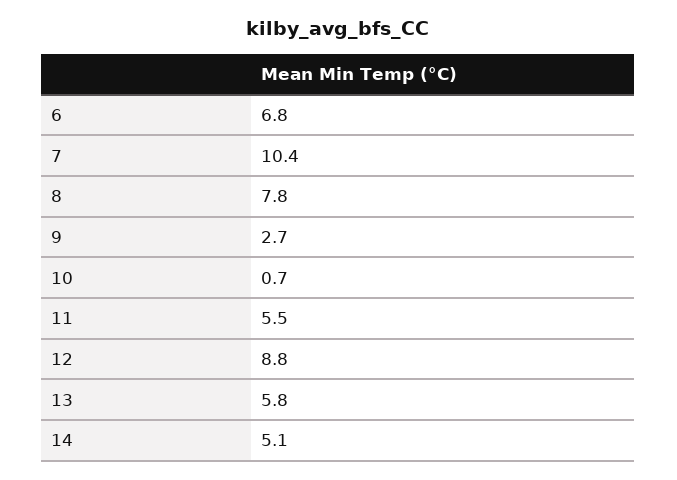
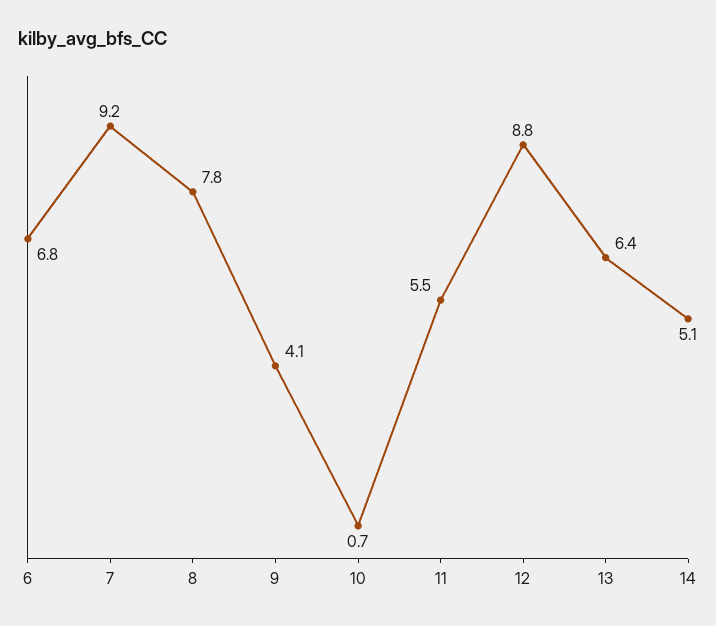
  {
    "6": 6.8,
-   "7": 10.4,
+   "7": 9.2,
    "8": 7.8,
-   "9": 2.7,
+   "9": 4.1,
    "10": 0.7,
    "11": 5.5,
    "12": 8.8,
-   "13": 5.8,
+   "13": 6.4,
    "14": 5.1
  }

